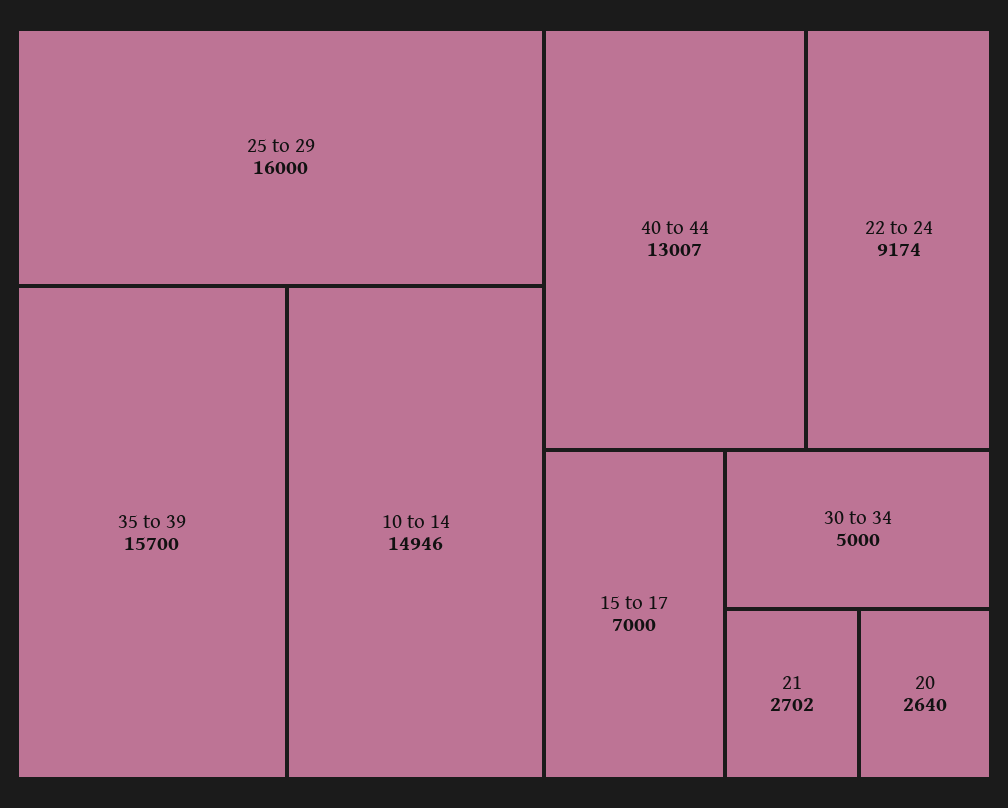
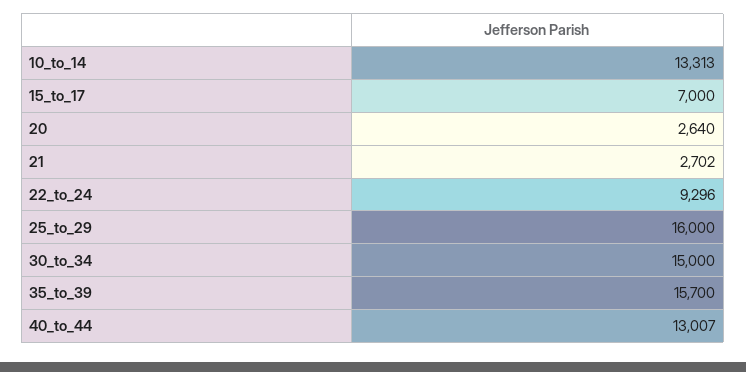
  {
    "25 to 29": 16000,
    "35 to 39": 15700,
-   "10 to 14": 14946,
+   "10 to 14": 13313,
    "40 to 44": 13007,
-   "22 to 24": 9174,
+   "22 to 24": 9296,
    "15 to 17": 7000,
-   "30 to 34": 5000,
+   "30 to 34": 15000,
    "21": 2702,
    "20": 2640
  }

